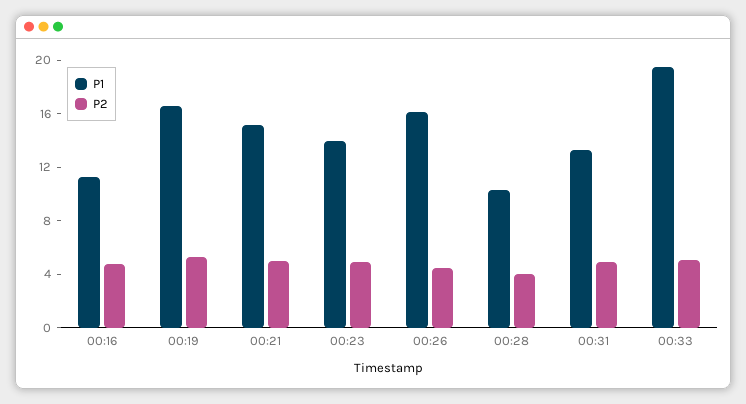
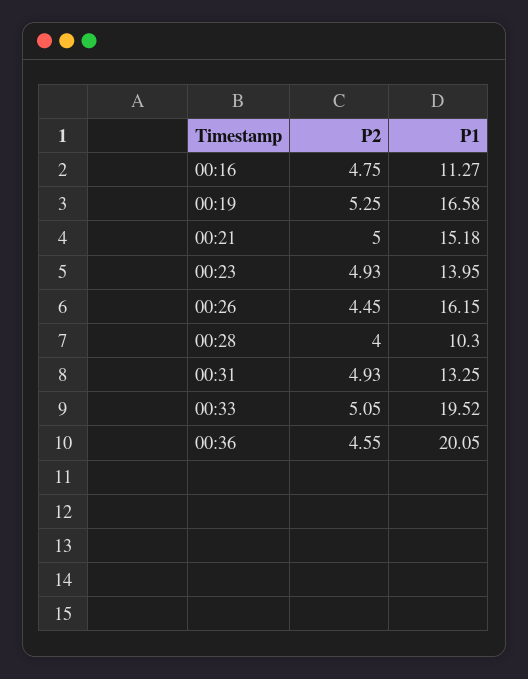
  {
    "P1": {
      "00:16": 11.27,
      "00:19": 16.58,
      "00:21": 15.18,
      "00:23": 13.95,
      "00:26": 16.15,
      "00:28": 10.3,
      "00:31": 13.25,
-     "00:33": 19.52
+     "00:33": 19.52,
+     "00:36": 20.05
    },
    "P2": {
      "00:16": 4.75,
      "00:19": 5.25,
      "00:21": 5,
      "00:23": 4.93,
      "00:26": 4.45,
      "00:28": 4,
      "00:31": 4.93,
-     "00:33": 5.05
+     "00:33": 5.05,
+     "00:36": 4.55
    }
  }

